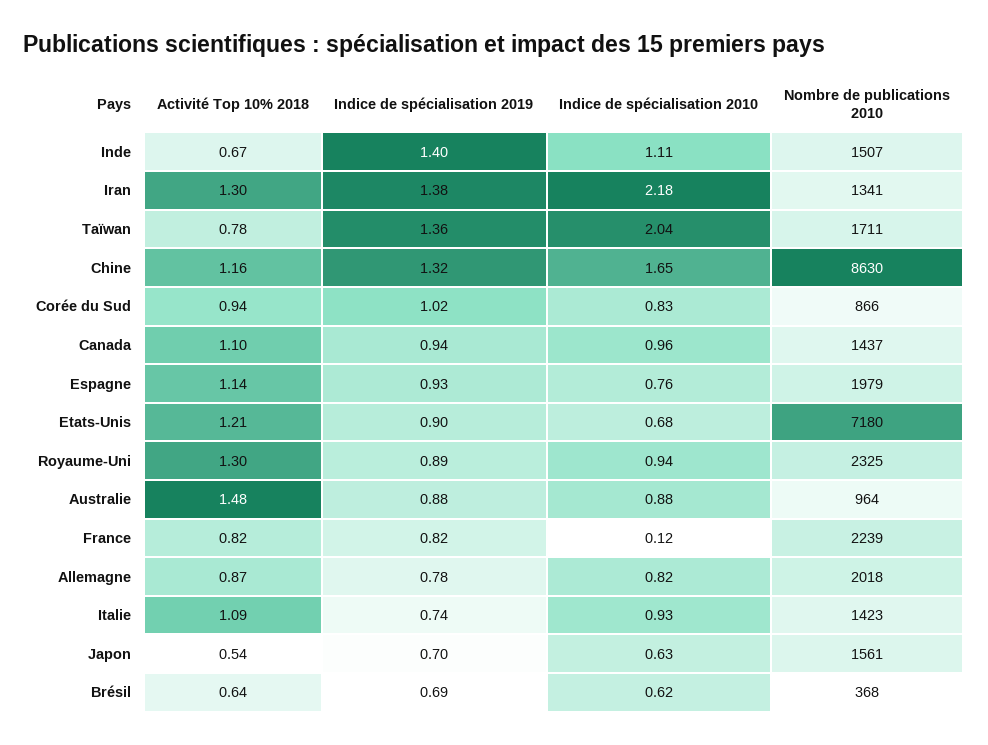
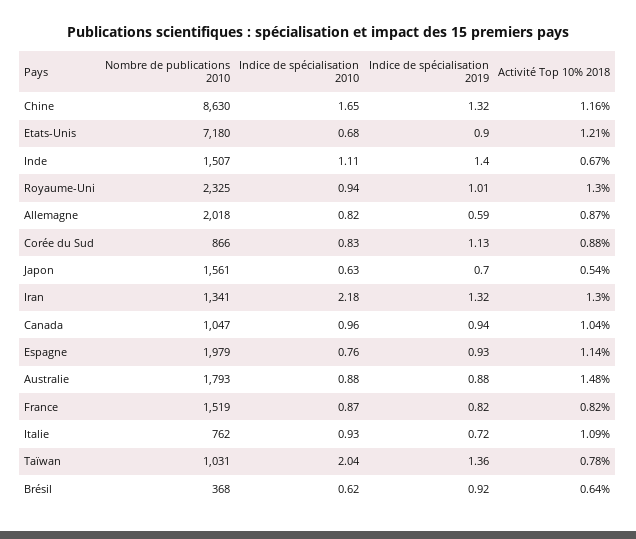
  {
    "Activité Top 10% 2018": {
      "Inde": 0.67,
      "Iran": 1.3,
      "Taïwan": 0.78,
      "Chine": 1.16,
-     "Corée du Sud": 0.94,
+     "Corée du Sud": 0.88,
-     "Canada": 1.1,
+     "Canada": 1.04,
      "Espagne": 1.14,
      "Etats-Unis": 1.21,
      "Royaume-Uni": 1.3,
      "Australie": 1.48,
      "France": 0.82,
      "Allemagne": 0.87,
      "Italie": 1.09,
      "Japon": 0.54,
      "Brésil": 0.64
    },
    "Indice de spécialisation 2019": {
      "Inde": 1.4,
-     "Iran": 1.38,
+     "Iran": 1.32,
      "Taïwan": 1.36,
      "Chine": 1.32,
-     "Corée du Sud": 1.02,
+     "Corée du Sud": 1.13,
      "Canada": 0.94,
      "Espagne": 0.93,
      "Etats-Unis": 0.9,
-     "Royaume-Uni": 0.89,
+     "Royaume-Uni": 1.01,
      "Australie": 0.88,
      "France": 0.82,
-     "Allemagne": 0.78,
+     "Allemagne": 0.59,
-     "Italie": 0.74,
+     "Italie": 0.72,
      "Japon": 0.7,
-     "Brésil": 0.69
+     "Brésil": 0.92
    },
    "Indice de spécialisation 2010": {
      "Inde": 1.11,
      "Iran": 2.18,
      "Taïwan": 2.04,
      "Chine": 1.65,
      "Corée du Sud": 0.83,
      "Canada": 0.96,
      "Espagne": 0.76,
      "Etats-Unis": 0.68,
      "Royaume-Uni": 0.94,
      "Australie": 0.88,
-     "France": 0.12,
+     "France": 0.87,
      "Allemagne": 0.82,
      "Italie": 0.93,
      "Japon": 0.63,
      "Brésil": 0.62
    },
    "Nombre de publications 2010": {
      "Inde": 1507,
      "Iran": 1341,
-     "Taïwan": 1711,
+     "Taïwan": 1031,
      "Chine": 8630,
      "Corée du Sud": 866,
-     "Canada": 1437,
+     "Canada": 1047,
      "Espagne": 1979,
      "Etats-Unis": 7180,
      "Royaume-Uni": 2325,
-     "Australie": 964,
+     "Australie": 1793,
-     "France": 2239,
+     "France": 1519,
      "Allemagne": 2018,
-     "Italie": 1423,
+     "Italie": 762,
      "Japon": 1561,
      "Brésil": 368
    }
  }

